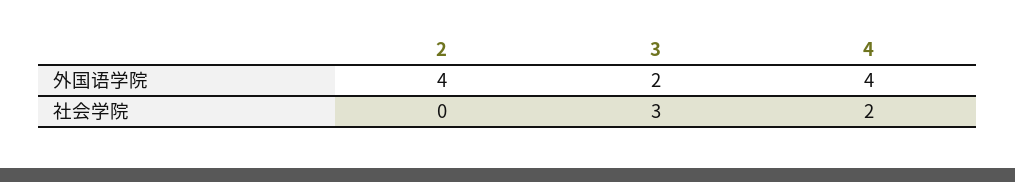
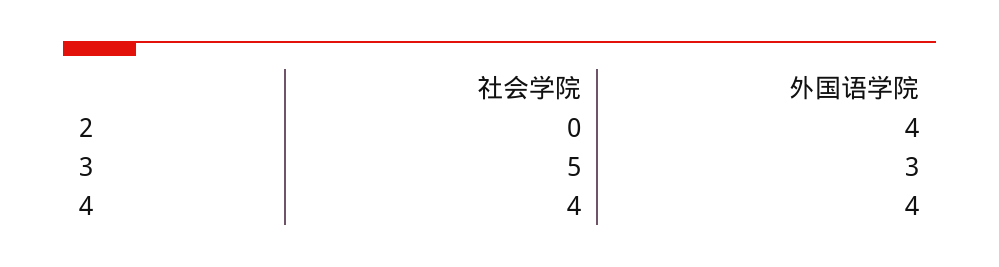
  {
    "2": {
      "外国语学院": 4,
      "社会学院": 0
    },
    "3": {
-     "外国语学院": 2,
+     "外国语学院": 3,
-     "社会学院": 3
+     "社会学院": 5
    },
    "4": {
      "外国语学院": 4,
-     "社会学院": 2
+     "社会学院": 4
    }
  }

